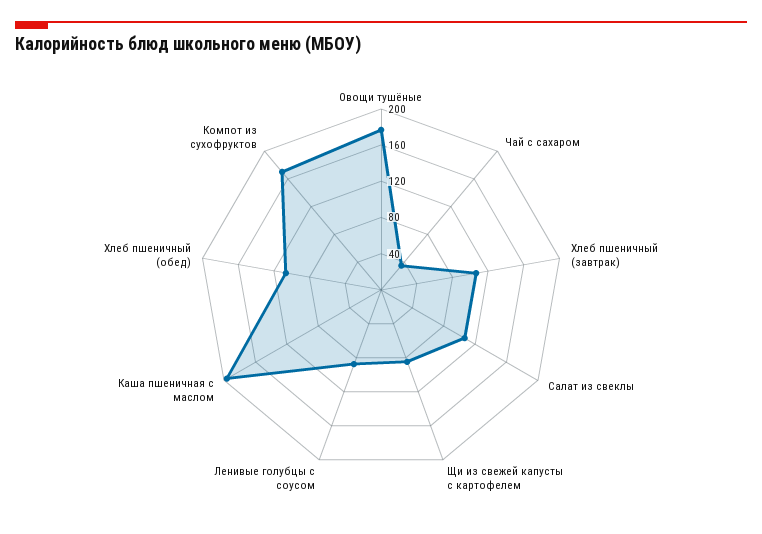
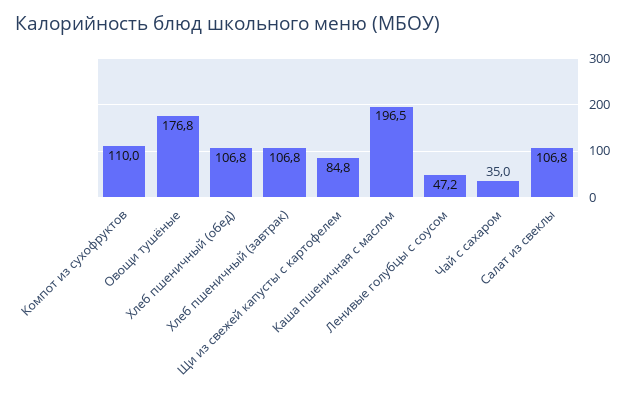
  {
    "Овощи тушёные": 176.8,
    "Чай с сахаром": 35,
    "Хлеб пшеничный (завтрак)": 106.8,
    "Салат из свеклы": 106.8,
    "Щи из свежей капусты с картофелем": 84.8,
-   "Ленивые голубцы с соусом": 90,
+   "Ленивые голубцы с соусом": 47.2,
    "Каша пшеничная с маслом": 196.5,
    "Хлеб пшеничный (обед)": 106.8,
-   "Компот из сухофруктов": 170
+   "Компот из сухофруктов": 110
  }

